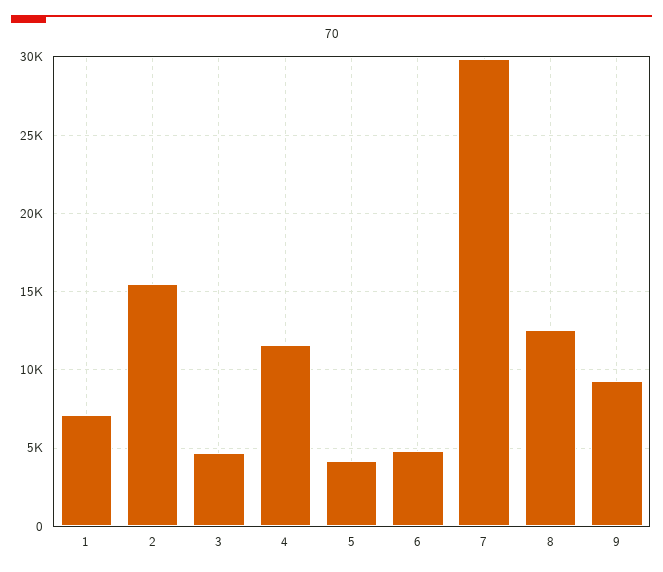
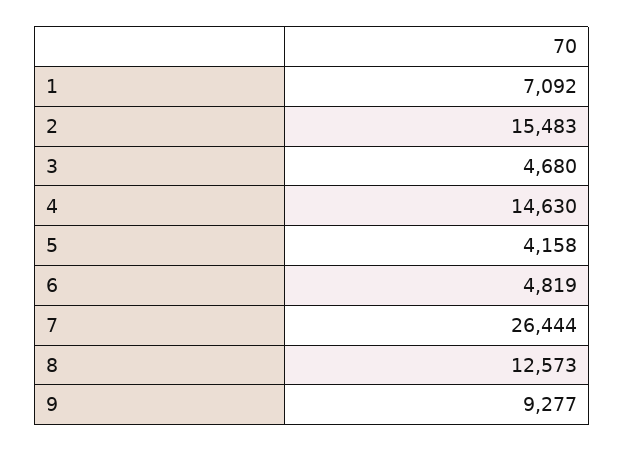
  {
    "1": 7092,
    "2": 15483,
    "3": 4680,
-   "4": 11500,
+   "4": 14630,
    "5": 4158,
    "6": 4819,
-   "7": 30000,
+   "7": 26444,
    "8": 12573,
    "9": 9277
  }

